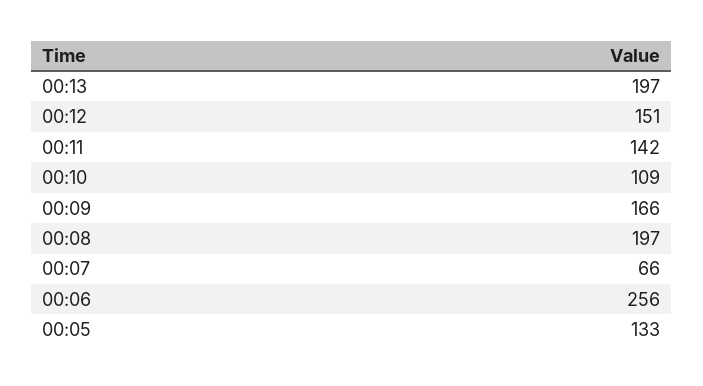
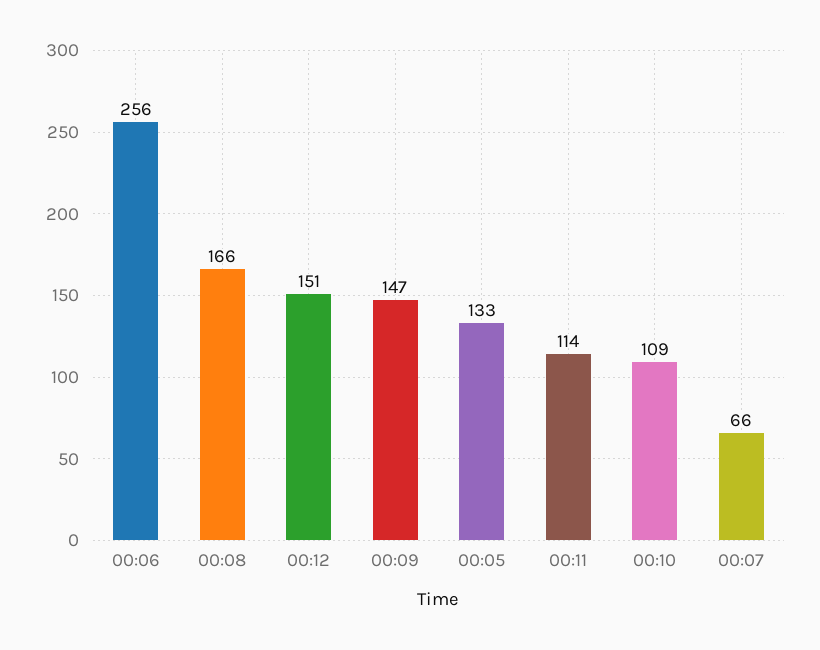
  {
-   "00:13": 197,
    "00:12": 151,
-   "00:11": 142,
+   "00:11": 114,
    "00:10": 109,
-   "00:09": 166,
+   "00:09": 147,
-   "00:08": 197,
+   "00:08": 166,
    "00:07": 66,
    "00:06": 256,
    "00:05": 133
  }

